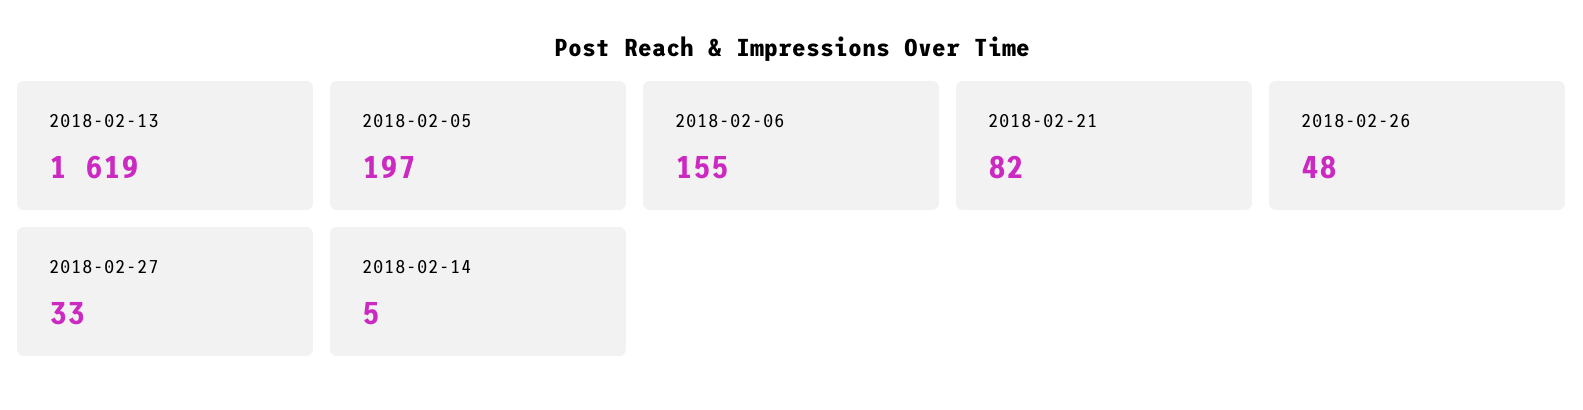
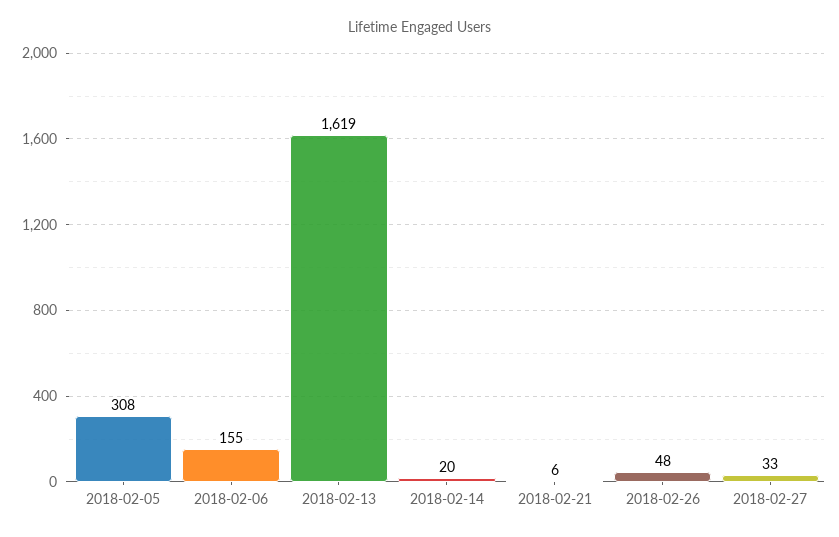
  {
    "2018-02-13": 1619,
-   "2018-02-05": 197,
+   "2018-02-05": 308,
    "2018-02-06": 155,
-   "2018-02-21": 82,
+   "2018-02-21": 6,
    "2018-02-26": 48,
    "2018-02-27": 33,
-   "2018-02-14": 5
+   "2018-02-14": 20
  }

